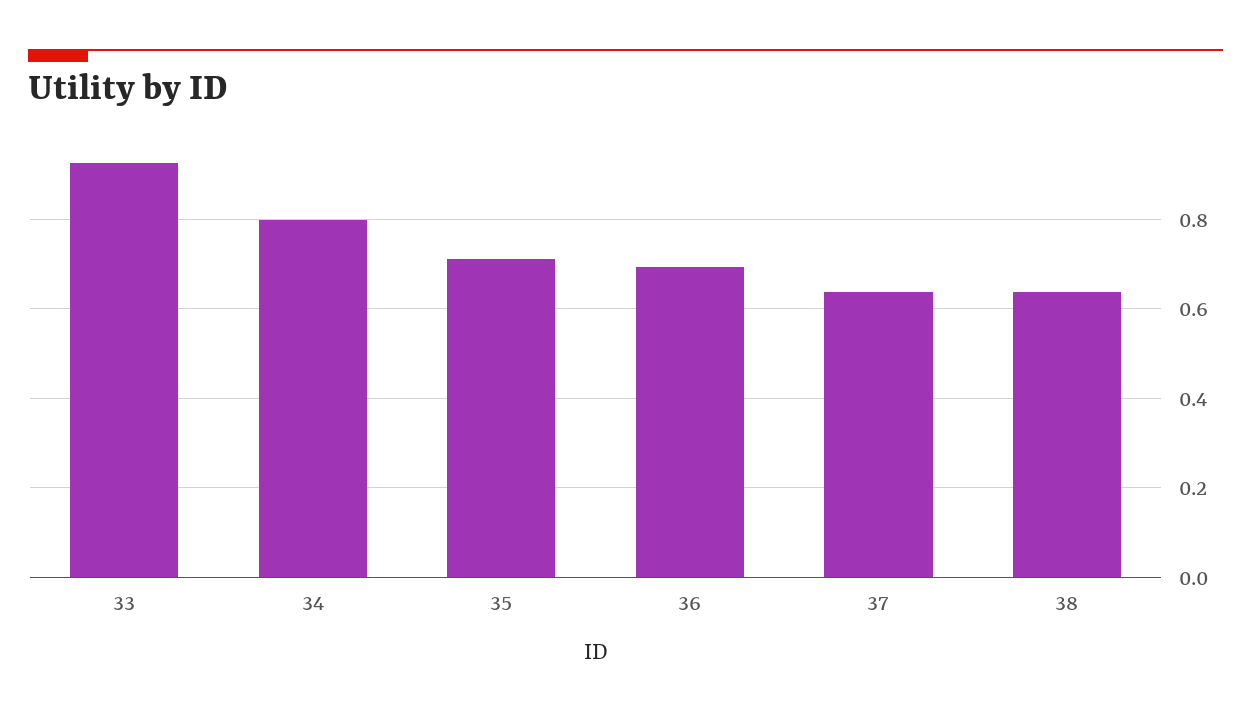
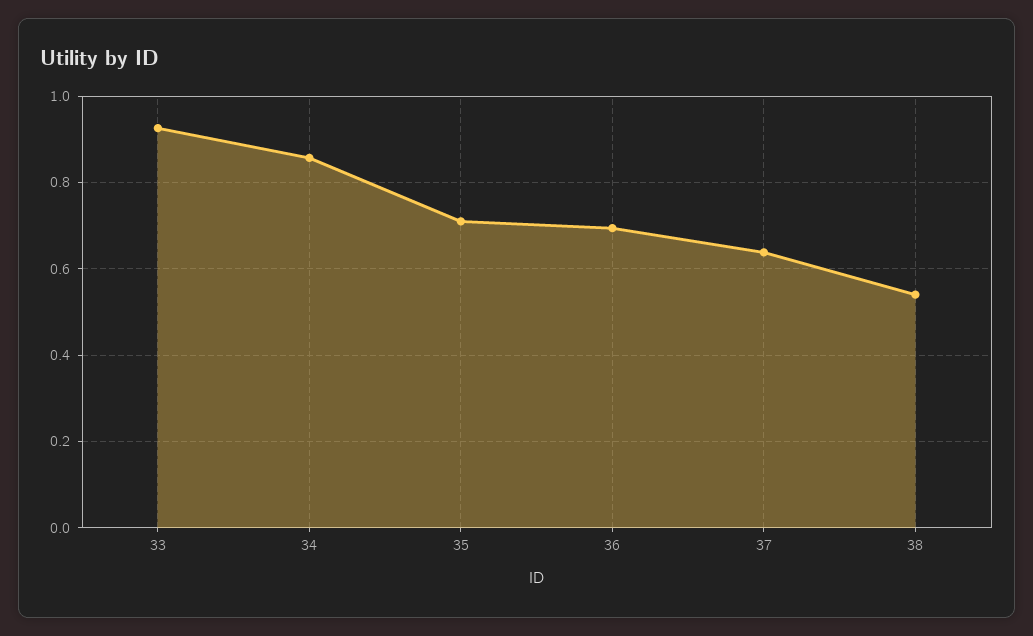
  {
    "33": 0.92,
-   "34": 0.8,
+   "34": 0.86,
    "35": 0.72,
    "36": 0.7,
    "37": 0.64,
-   "38": 0.64
+   "38": 0.54
  }

